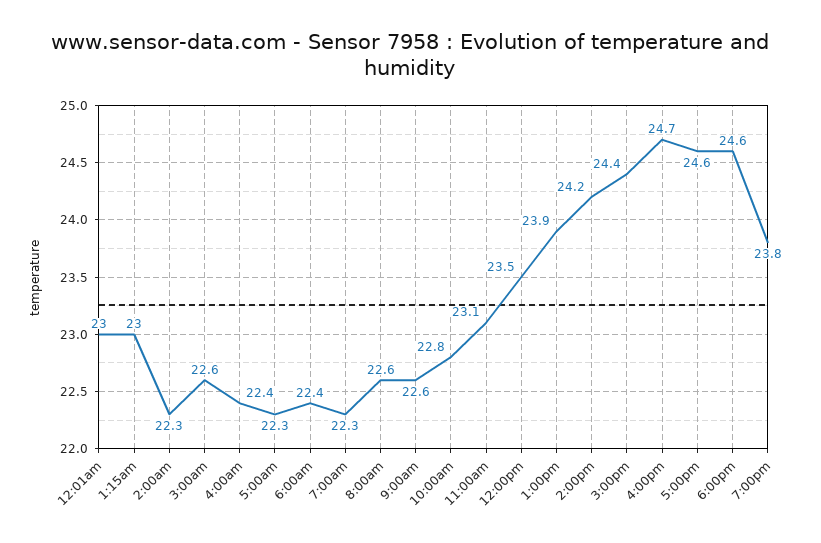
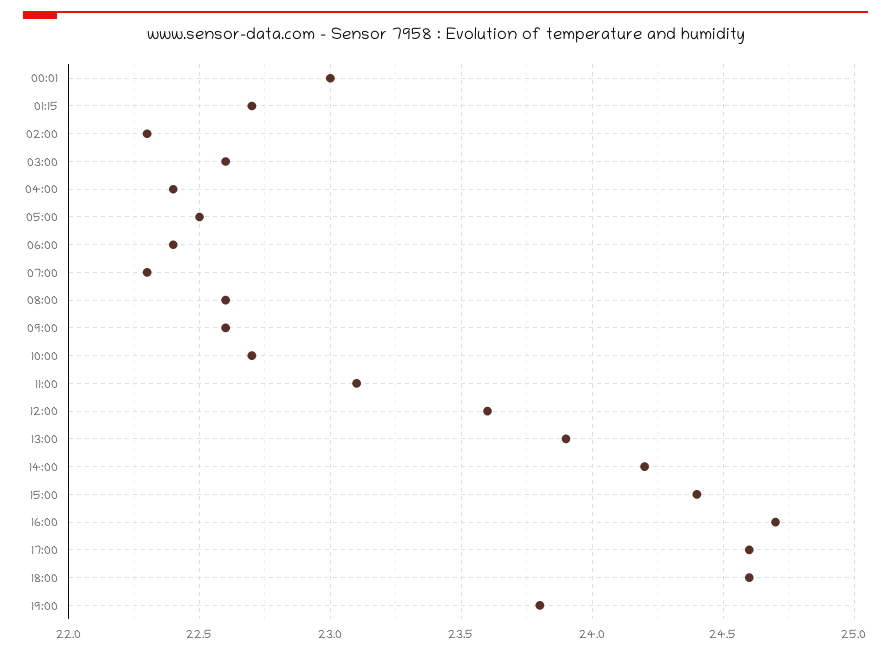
  {
    "12:01am": 23,
-   "1:15am": 23,
+   "1:15am": 22.7,
    "2:00am": 22.3,
    "3:00am": 22.6,
    "4:00am": 22.4,
-   "5:00am": 22.3,
+   "5:00am": 22.5,
    "6:00am": 22.4,
    "7:00am": 22.3,
    "8:00am": 22.6,
    "9:00am": 22.6,
-   "10:00am": 22.8,
+   "10:00am": 22.7,
    "11:00am": 23.1,
-   "12:00pm": 23.5,
+   "12:00pm": 23.6,
    "1:00pm": 23.9,
    "2:00pm": 24.2,
    "3:00pm": 24.4,
    "4:00pm": 24.7,
    "5:00pm": 24.6,
    "6:00pm": 24.6,
    "7:00pm": 23.8
  }

